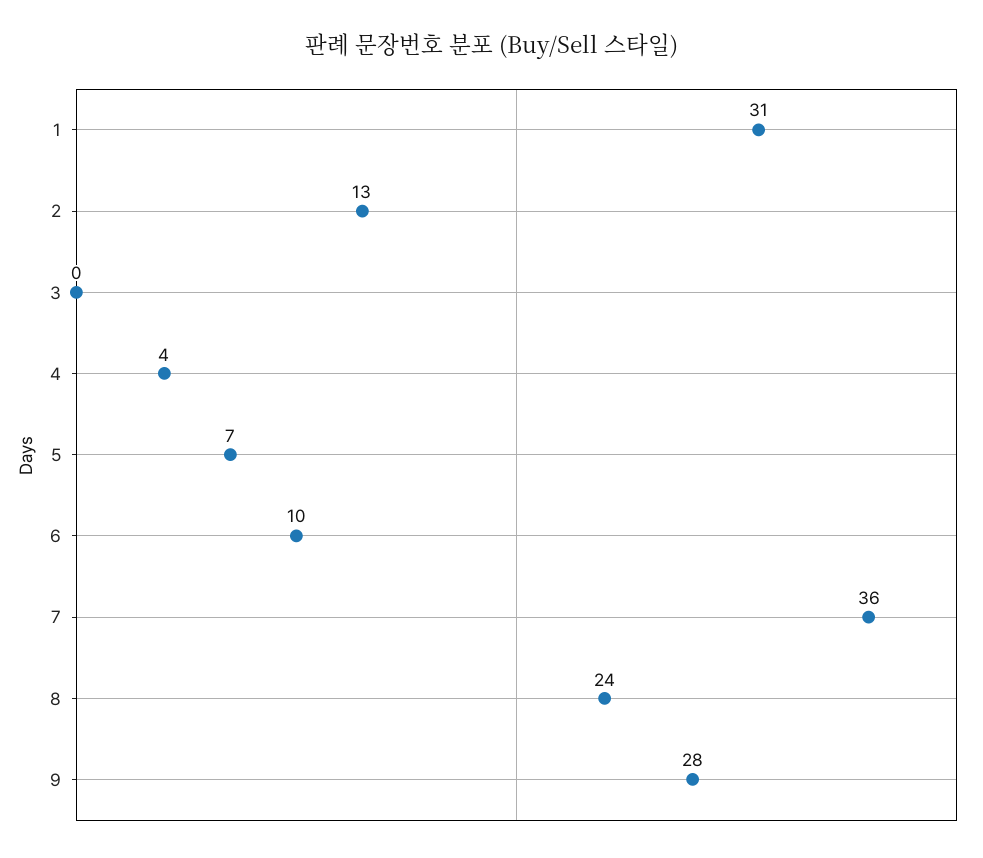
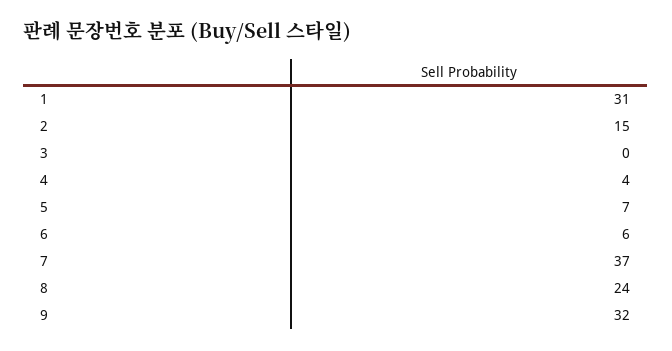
  {
    "1": 31,
-   "2": 13,
+   "2": 15,
    "3": 0,
    "4": 4,
    "5": 7,
-   "6": 10,
+   "6": 6,
-   "7": 36,
+   "7": 37,
    "8": 24,
-   "9": 28
+   "9": 32
  }

